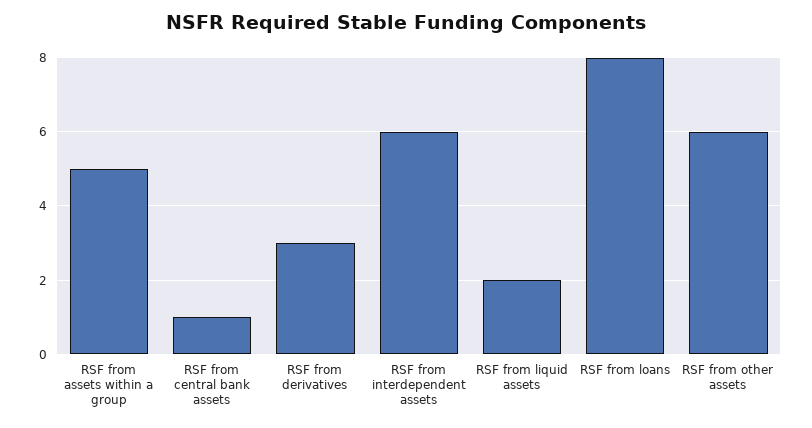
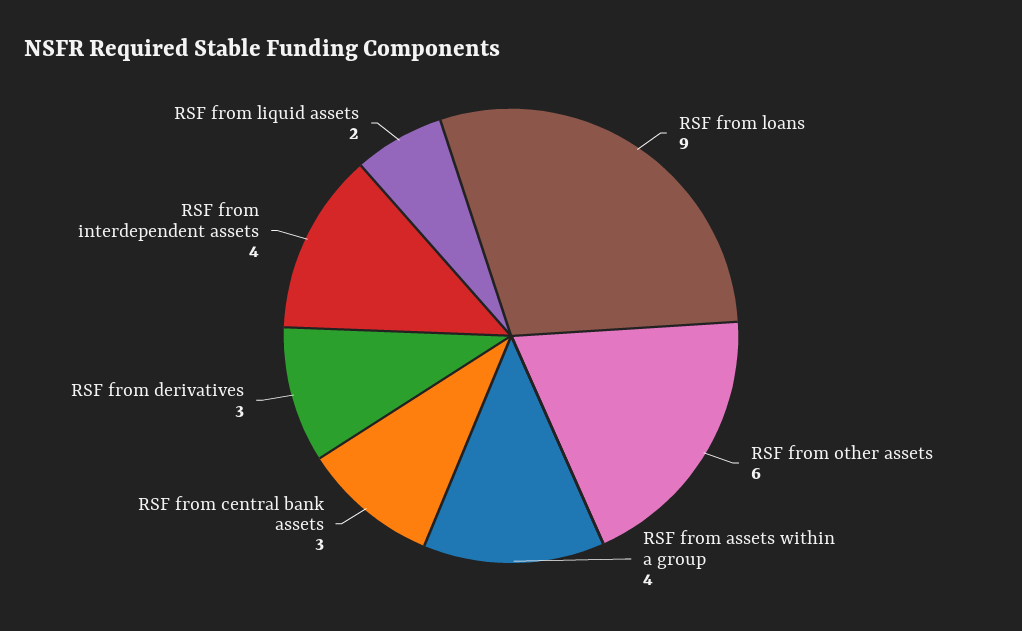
  {
-   "RSF from assets within a group": 5,
+   "RSF from assets within a group": 4,
-   "RSF from central bank assets": 1,
+   "RSF from central bank assets": 3,
    "RSF from derivatives": 3,
-   "RSF from interdependent assets": 6,
+   "RSF from interdependent assets": 4,
    "RSF from liquid assets": 2,
-   "RSF from loans": 8,
+   "RSF from loans": 9,
    "RSF from other assets": 6
  }

